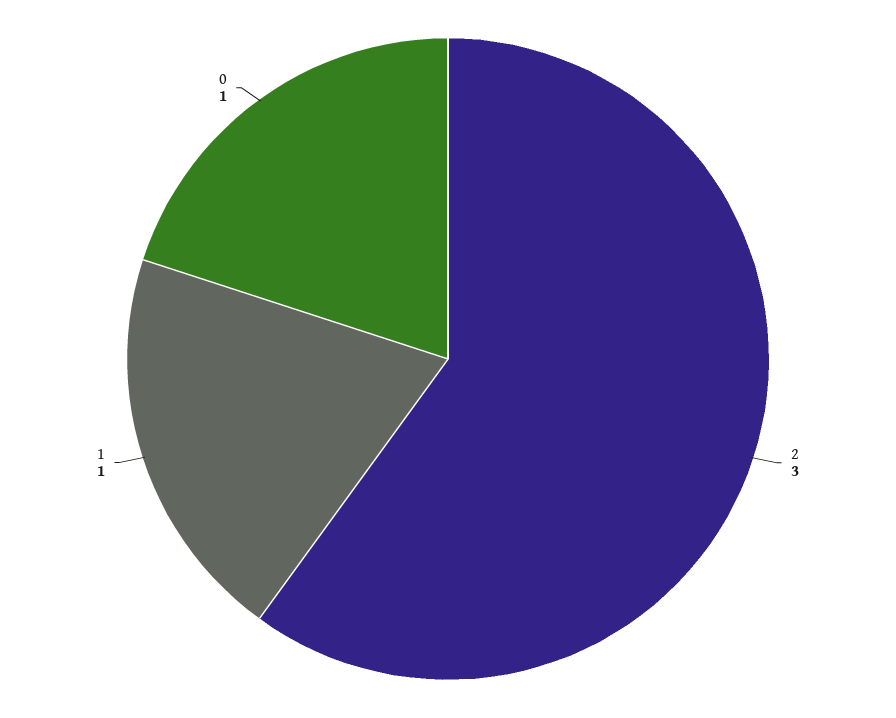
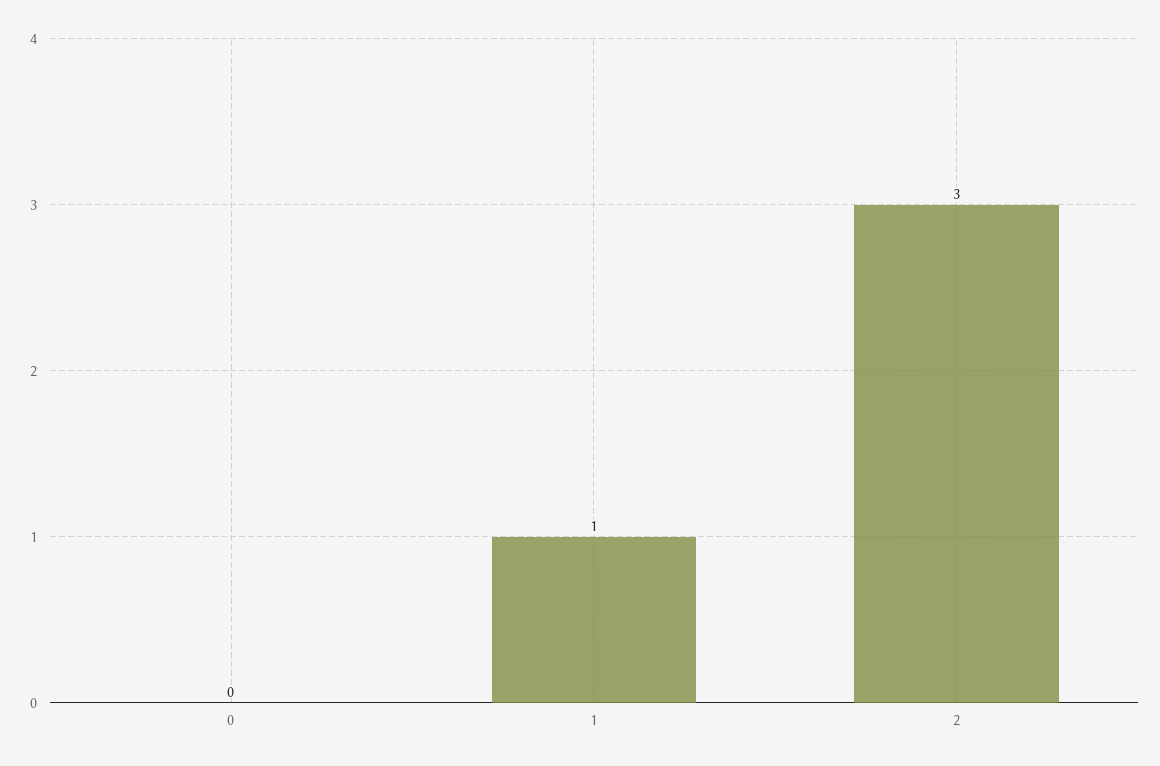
  {
    "2": 3,
    "1": 1,
-   "0": 1
+   "0": 0
  }

